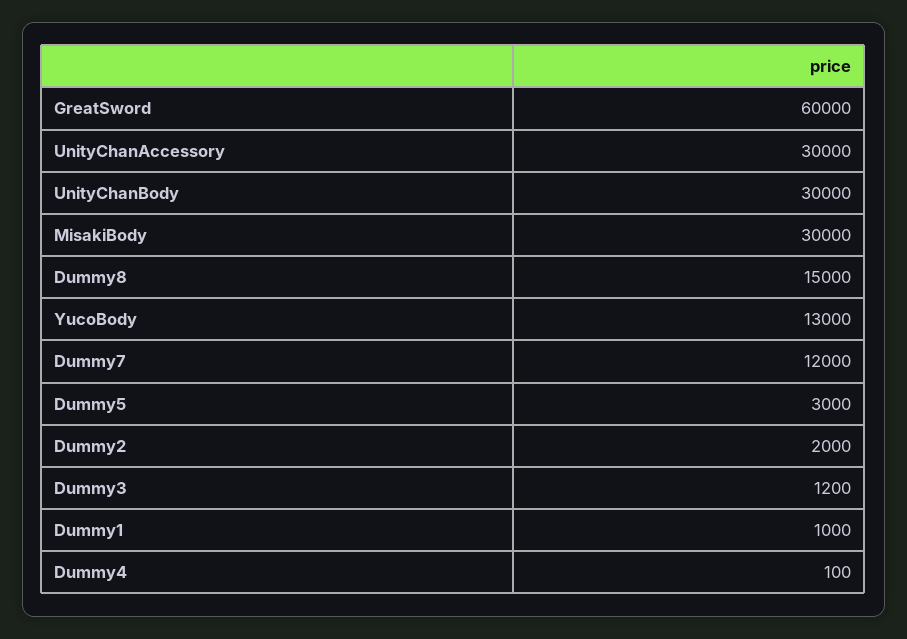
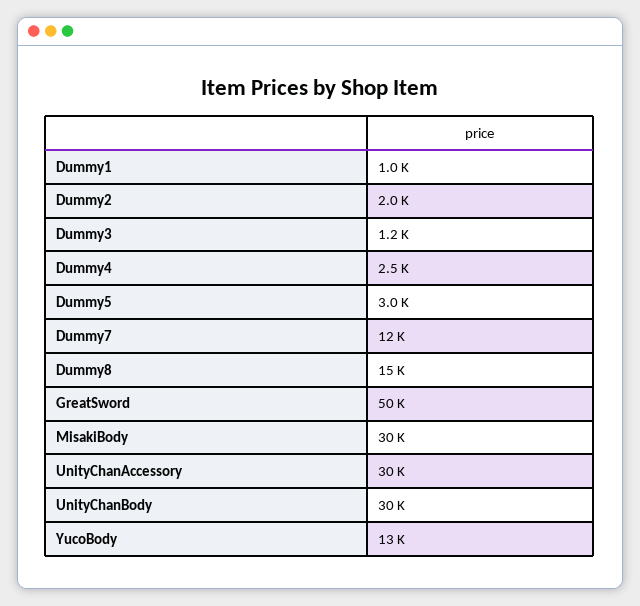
  {
-   "GreatSword": 60000,
+   "GreatSword": 50000,
    "UnityChanAccessory": 30000,
    "UnityChanBody": 30000,
    "MisakiBody": 30000,
    "Dummy8": 15000,
    "YucoBody": 13000,
    "Dummy7": 12000,
    "Dummy5": 3000,
    "Dummy2": 2000,
    "Dummy3": 1200,
    "Dummy1": 1000,
-   "Dummy4": 100
+   "Dummy4": 2500
  }

